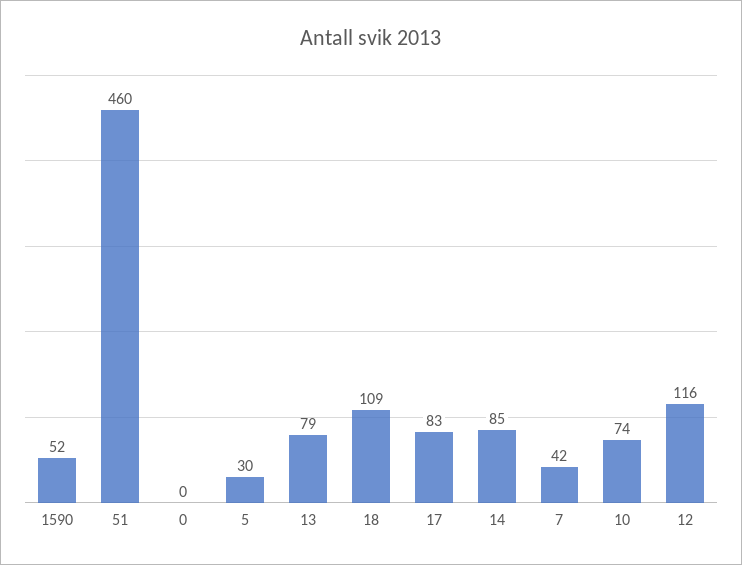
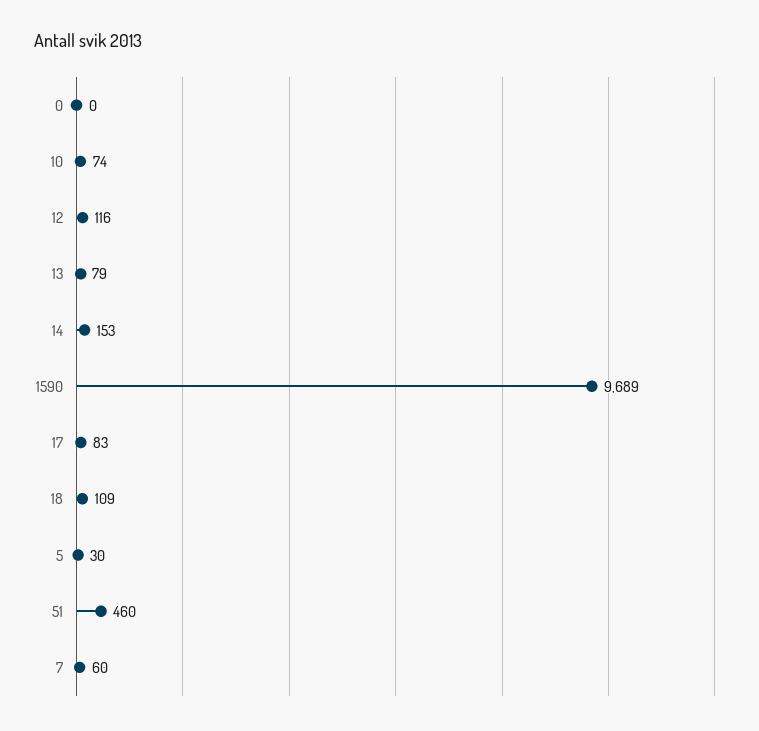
  {
-   "1590": 52,
+   "1590": 9689,
    "51": 460,
    "0": 0,
    "5": 30,
    "13": 79,
    "18": 109,
    "17": 83,
-   "14": 85,
+   "14": 153,
-   "7": 42,
+   "7": 60,
    "10": 74,
    "12": 116
  }

